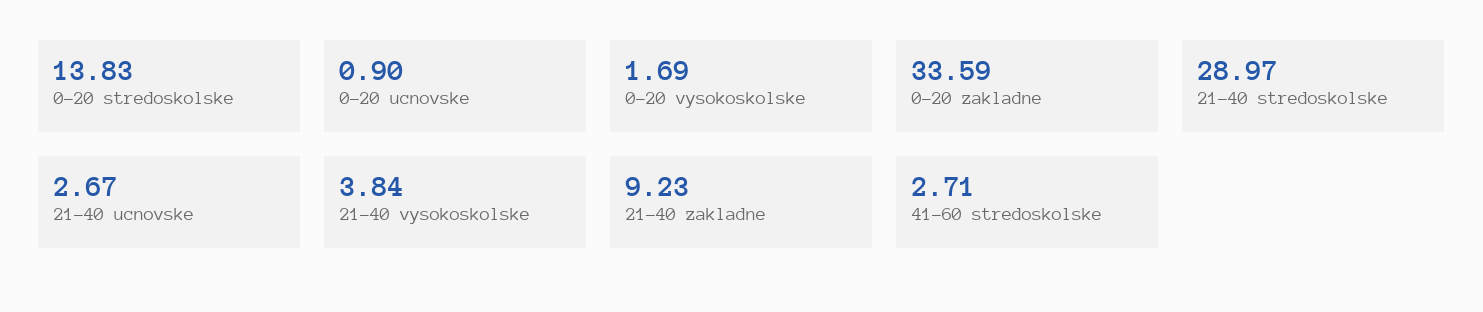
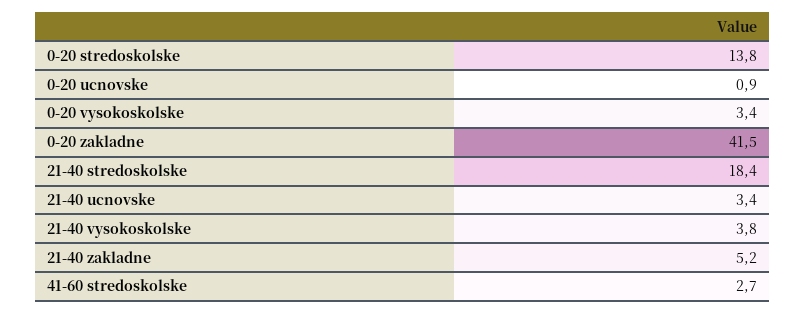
  {
    "0-20 stredoskolske": 13.83,
    "0-20 ucnovske": 0.9,
-   "0-20 vysokoskolske": 1.69,
+   "0-20 vysokoskolske": 3.4,
-   "0-20 zakladne": 33.59,
+   "0-20 zakladne": 41.5,
-   "21-40 stredoskolske": 28.97,
+   "21-40 stredoskolske": 18.4,
-   "21-40 ucnovske": 2.67,
+   "21-40 ucnovske": 3.4,
    "21-40 vysokoskolske": 3.84,
-   "21-40 zakladne": 9.23,
+   "21-40 zakladne": 5.2,
    "41-60 stredoskolske": 2.71
  }

